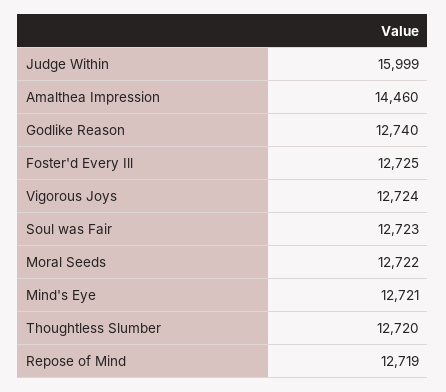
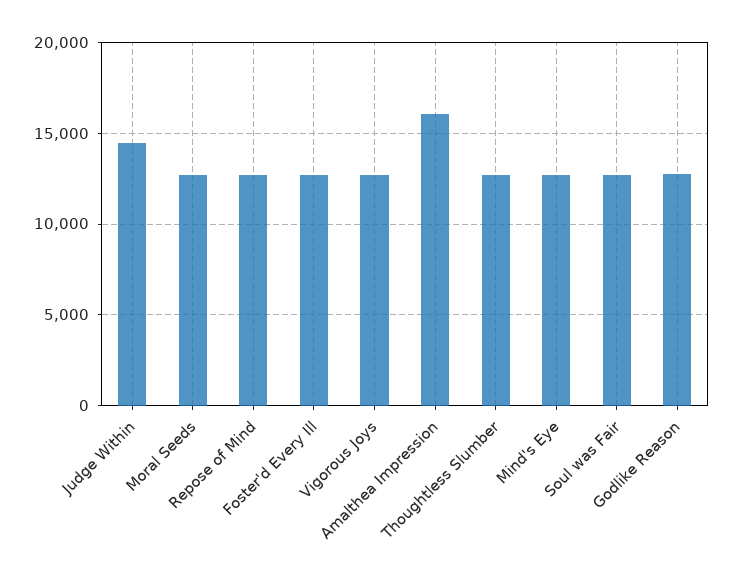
  {
-   "Judge Within": 15999,
+   "Judge Within": 14500,
-   "Amalthea Impression": 14460,
+   "Amalthea Impression": 16000,
    "Godlike Reason": 12740,
    "Foster'd Every Ill": 12725,
    "Vigorous Joys": 12724,
    "Soul was Fair": 12723,
    "Moral Seeds": 12722,
    "Mind's Eye": 12721,
    "Thoughtless Slumber": 12720,
    "Repose of Mind": 12719
  }

